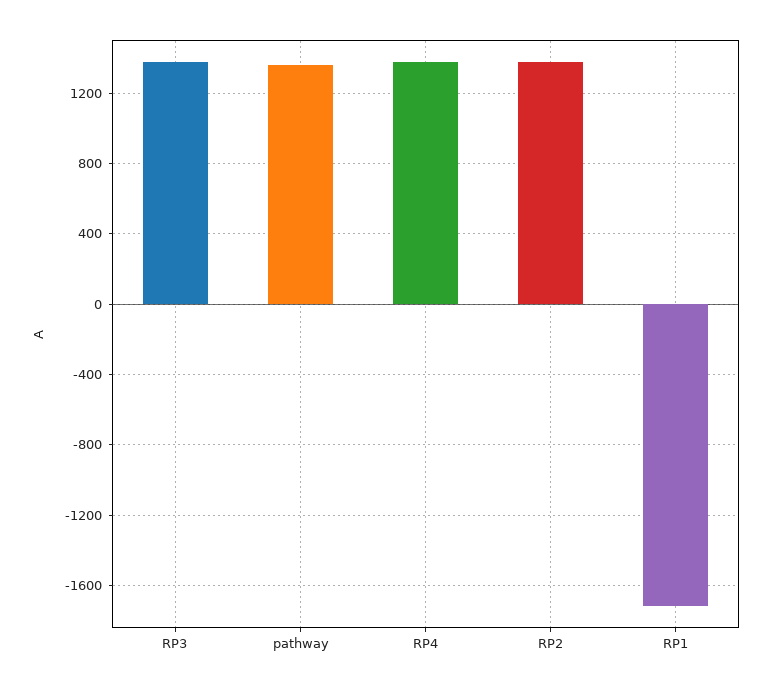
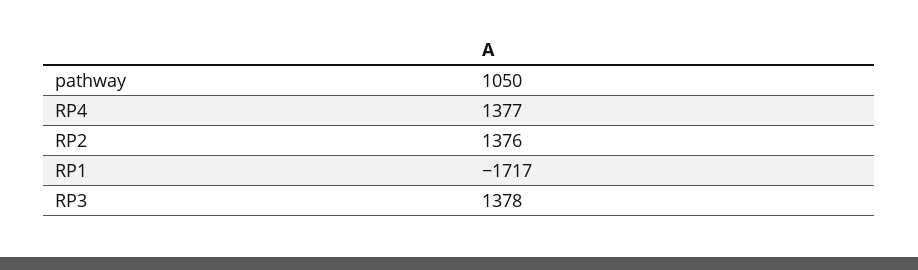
  {
    "RP3": 1378,
-   "pathway": 1350,
+   "pathway": 1050,
    "RP4": 1377,
    "RP2": 1376,
    "RP1": -1717
  }

